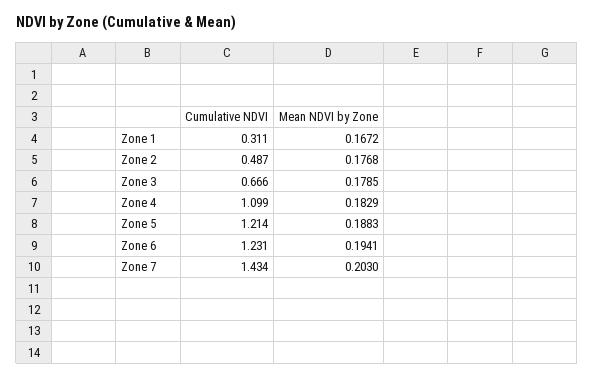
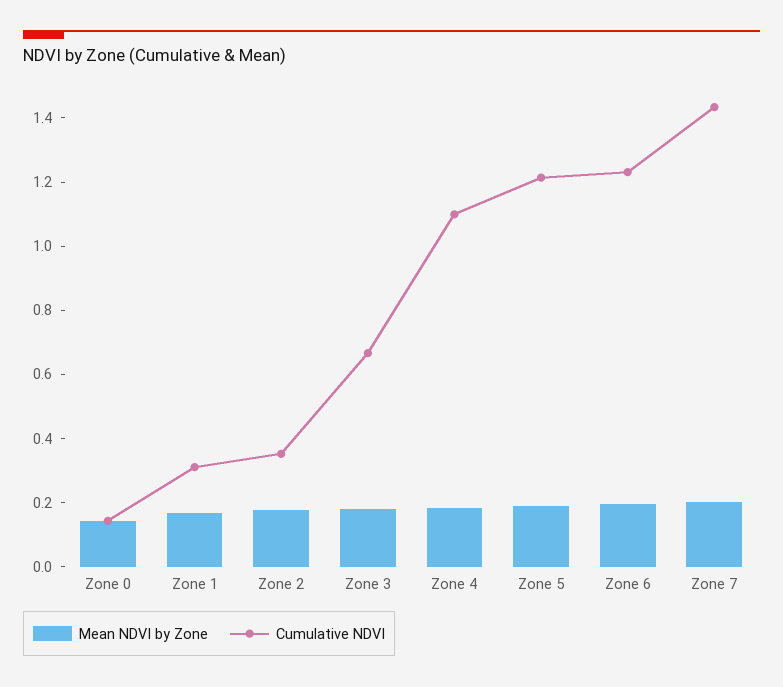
  {
    "Cumulative NDVI": {
      "Zone 1": 0.311,
-     "Zone 2": 0.487,
+     "Zone 2": 0.35,
      "Zone 3": 0.666,
      "Zone 4": 1.099,
      "Zone 5": 1.214,
      "Zone 6": 1.231,
-     "Zone 7": 1.434
+     "Zone 7": 1.434,
+     "Zone 0": 0.15
    },
    "Mean NDVI by Zone": {
      "Zone 1": 0.1672,
      "Zone 2": 0.1768,
      "Zone 3": 0.1785,
      "Zone 4": 0.1829,
      "Zone 5": 0.1883,
      "Zone 6": 0.1941,
-     "Zone 7": 0.203
+     "Zone 7": 0.203,
+     "Zone 0": 0.15
    }
  }

